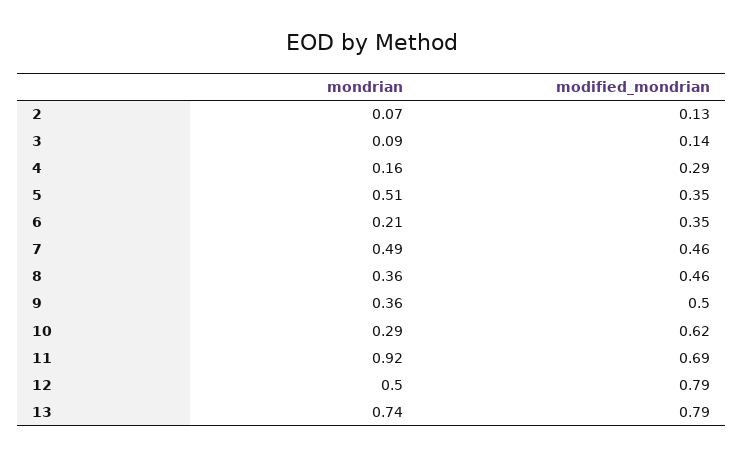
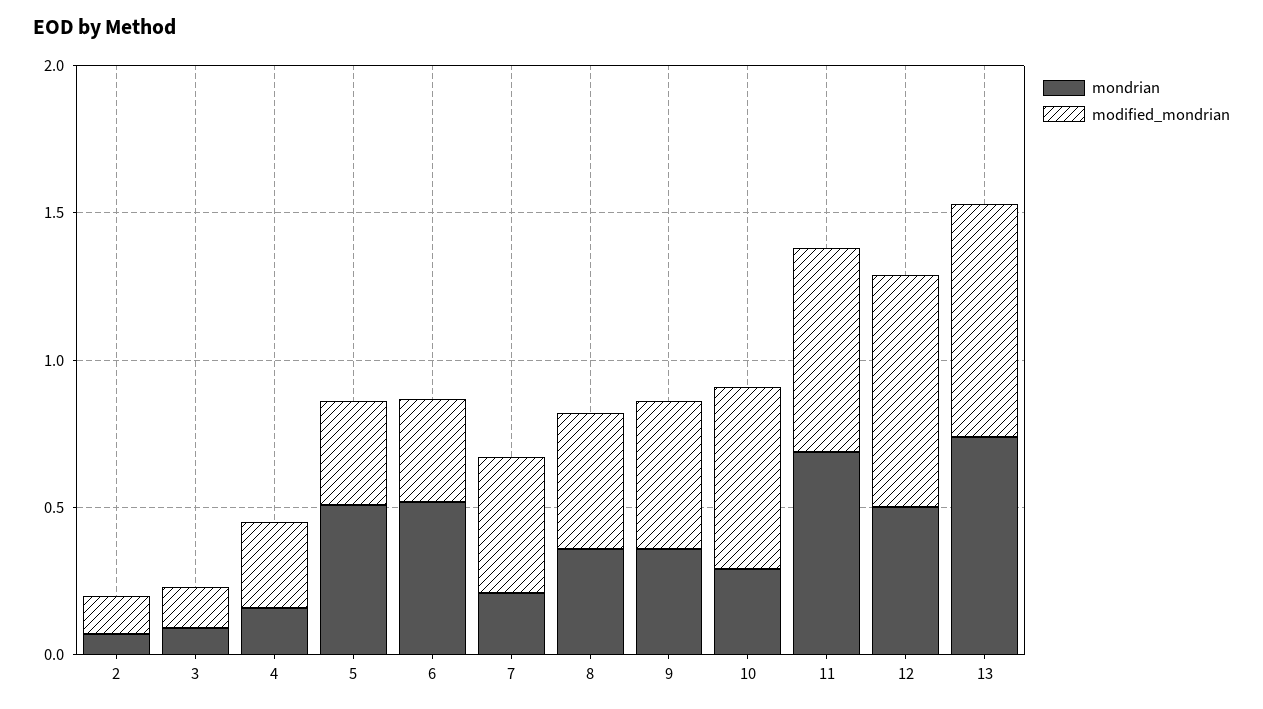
  {
    "mondrian": {
      "2": 0.07,
      "3": 0.09,
      "4": 0.16,
      "5": 0.51,
-     "6": 0.21,
+     "6": 0.5,
-     "7": 0.49,
+     "7": 0.2,
      "8": 0.36,
      "9": 0.36,
      "10": 0.29,
-     "11": 0.92,
+     "11": 0.7,
      "12": 0.5,
      "13": 0.74
    },
    "modified_mondrian": {
      "2": 0.13,
      "3": 0.14,
      "4": 0.29,
      "5": 0.35,
      "6": 0.35,
      "7": 0.46,
      "8": 0.46,
      "9": 0.5,
      "10": 0.62,
      "11": 0.69,
      "12": 0.79,
      "13": 0.79
    }
  }

